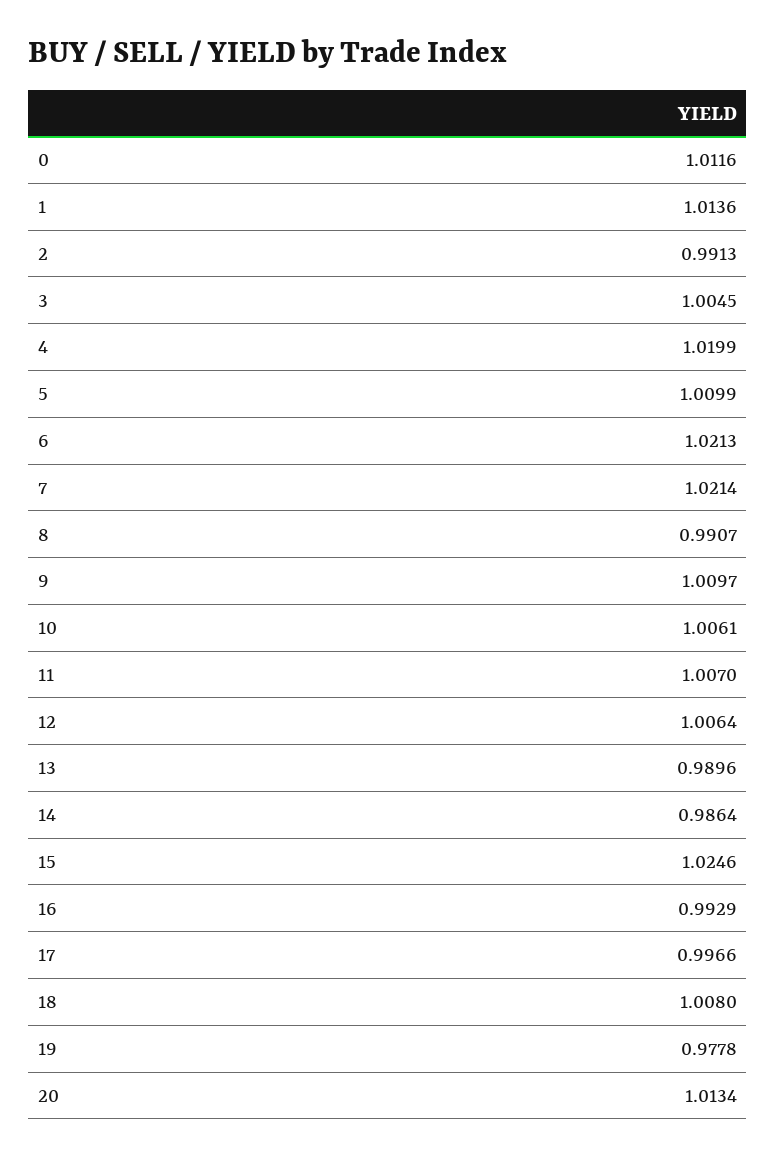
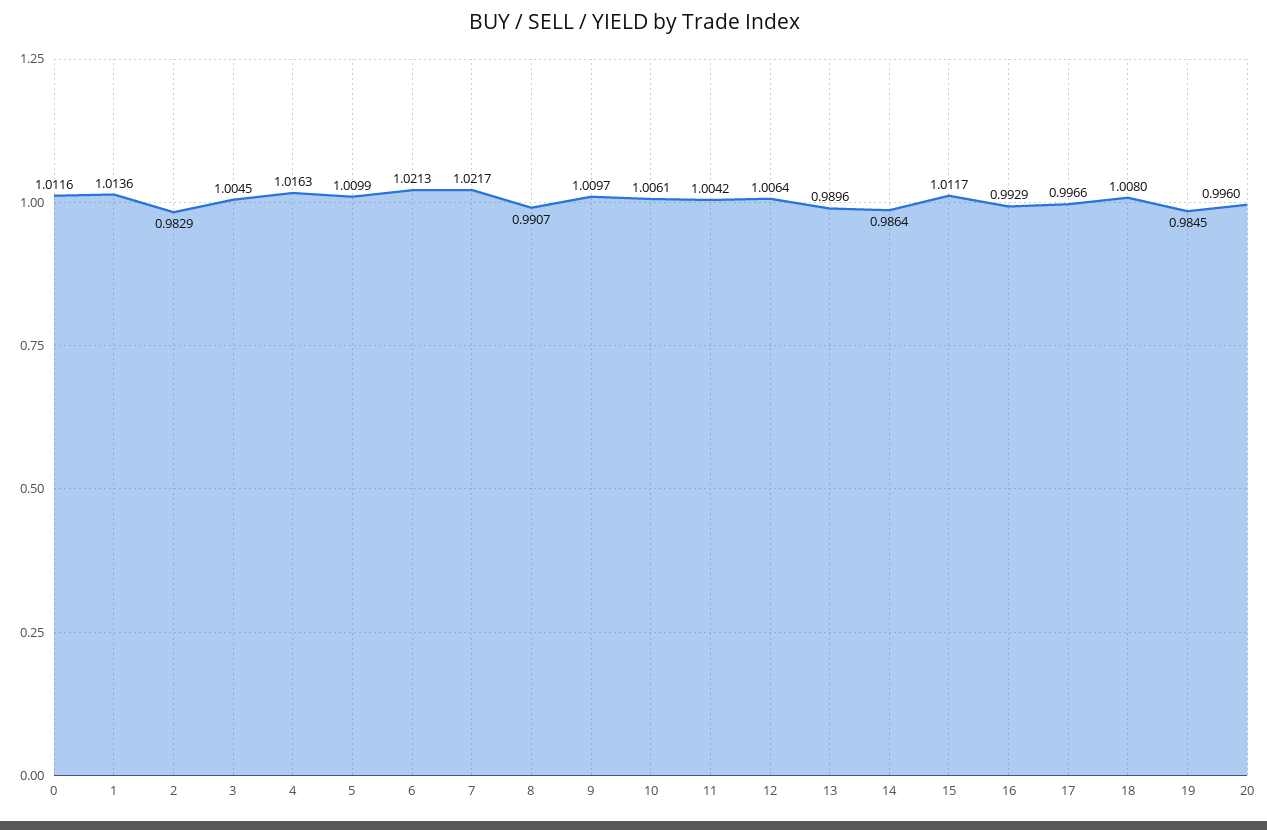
  {
    "0": 1.0116,
    "1": 1.0136,
-   "2": 0.9913,
+   "2": 0.9829,
    "3": 1.0045,
-   "4": 1.0199,
+   "4": 1.0163,
    "5": 1.0099,
    "6": 1.0213,
-   "7": 1.0214,
+   "7": 1.0217,
    "8": 0.9907,
    "9": 1.0097,
    "10": 1.0061,
-   "11": 1.007,
+   "11": 1.0042,
    "12": 1.0064,
    "13": 0.9896,
    "14": 0.9864,
-   "15": 1.0246,
+   "15": 1.0117,
    "16": 0.9929,
    "17": 0.9966,
    "18": 1.008,
-   "19": 0.9778,
+   "19": 0.9845,
-   "20": 1.0134
+   "20": 0.996
  }

